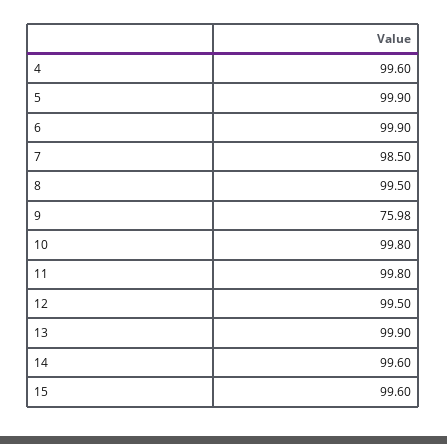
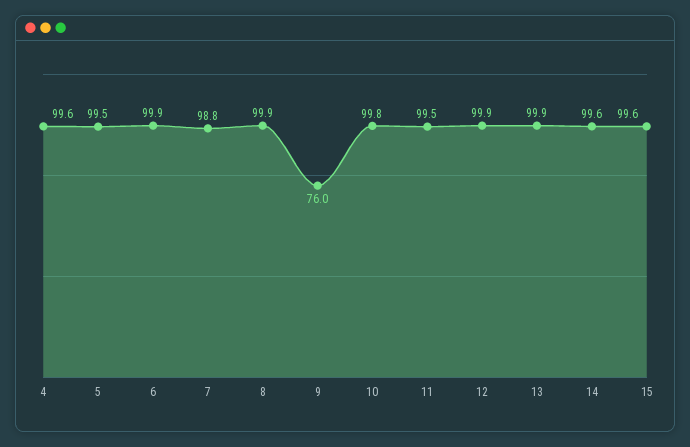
  {
    "4": 99.6,
-   "5": 99.9,
+   "5": 99.5,
    "6": 99.9,
-   "7": 98.5,
+   "7": 98.8,
-   "8": 99.5,
+   "8": 99.9,
    "9": 75.98,
    "10": 99.8,
-   "11": 99.8,
+   "11": 99.5,
-   "12": 99.5,
+   "12": 99.9,
    "13": 99.9,
    "14": 99.6,
    "15": 99.6
  }

